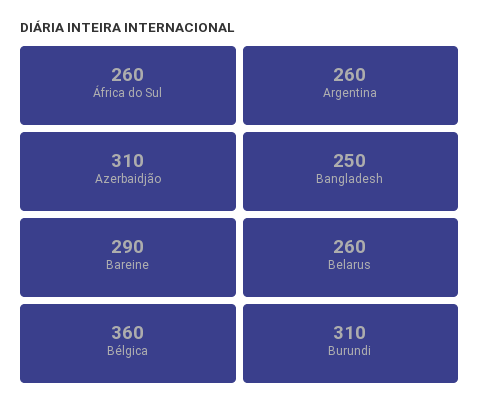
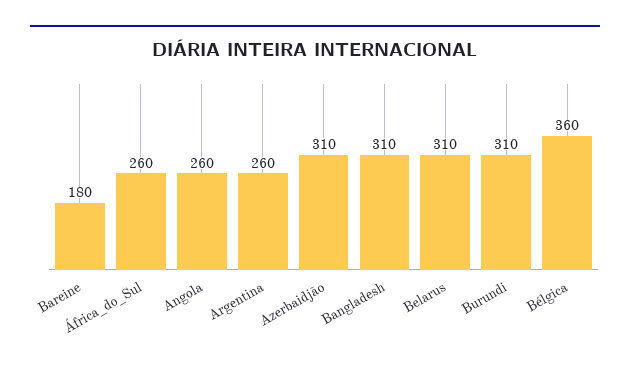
  {
    "África do Sul": 260,
    "Argentina": 260,
    "Azerbaidjão": 310,
-   "Bangladesh": 250,
+   "Bangladesh": 310,
-   "Bareine": 290,
+   "Bareine": 180,
-   "Belarus": 260,
+   "Belarus": 310,
    "Bélgica": 360,
-   "Burundi": 310
+   "Burundi": 310,
+   "Angola": 260
  }

